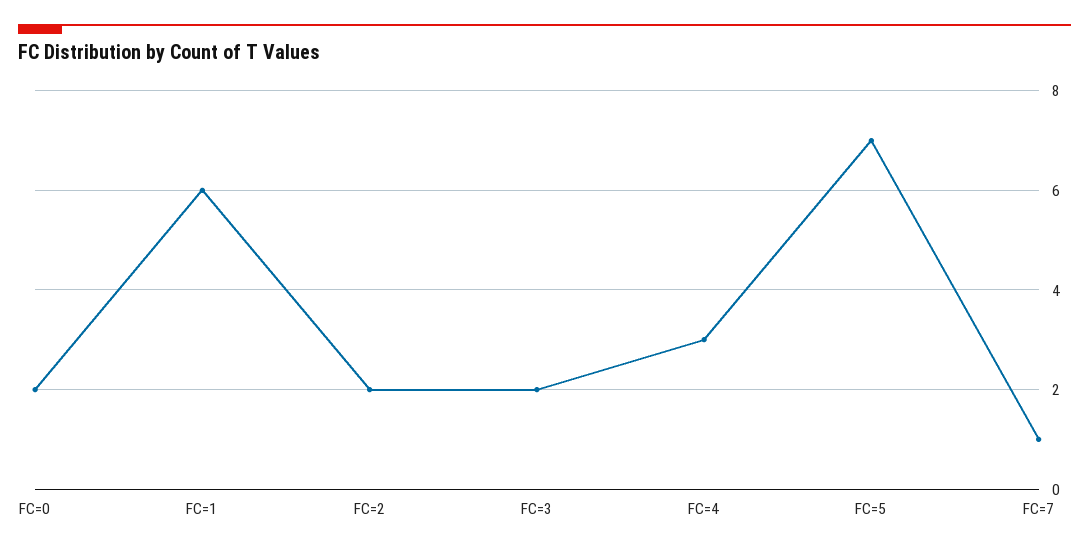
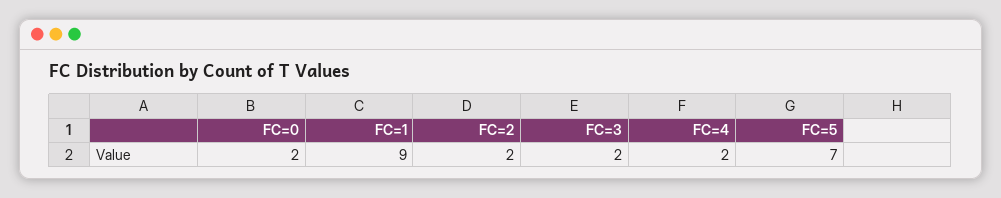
  {
    "FC=0": 2,
-   "FC=1": 6,
+   "FC=1": 9,
    "FC=2": 2,
    "FC=3": 2,
-   "FC=4": 3,
+   "FC=4": 2,
-   "FC=5": 7,
+   "FC=5": 7
-   "FC=7": 1
  }

